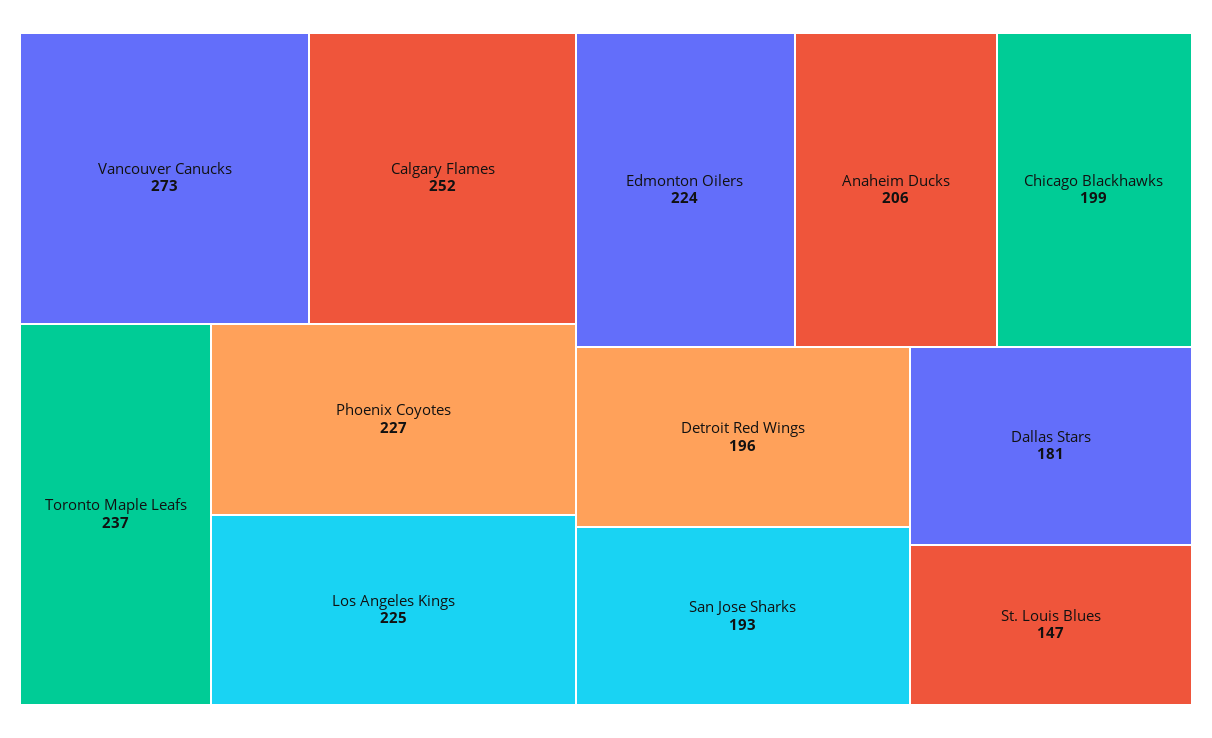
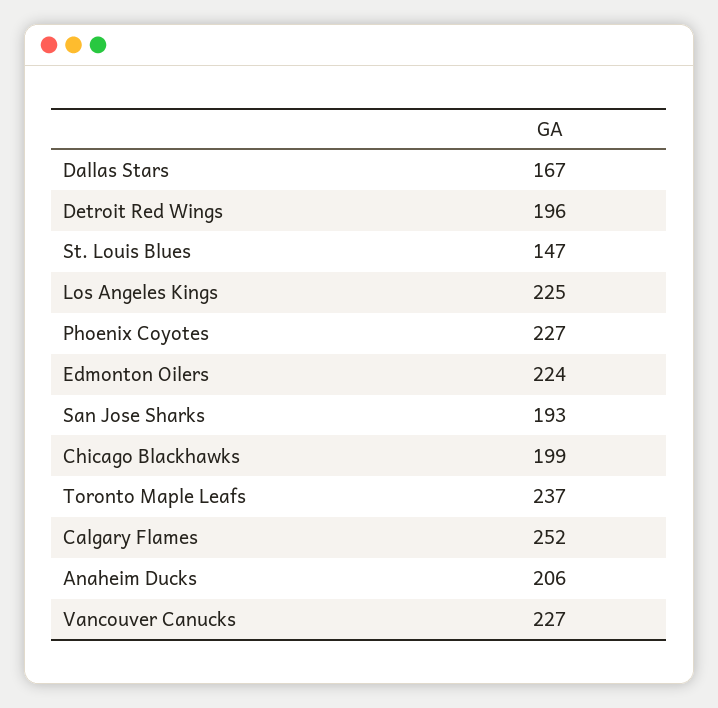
  {
-   "Vancouver Canucks": 273,
+   "Vancouver Canucks": 227,
    "Calgary Flames": 252,
    "Toronto Maple Leafs": 237,
    "Phoenix Coyotes": 227,
    "Los Angeles Kings": 225,
    "Edmonton Oilers": 224,
    "Anaheim Ducks": 206,
    "Chicago Blackhawks": 199,
    "Detroit Red Wings": 196,
    "San Jose Sharks": 193,
-   "Dallas Stars": 181,
+   "Dallas Stars": 167,
    "St. Louis Blues": 147
  }

